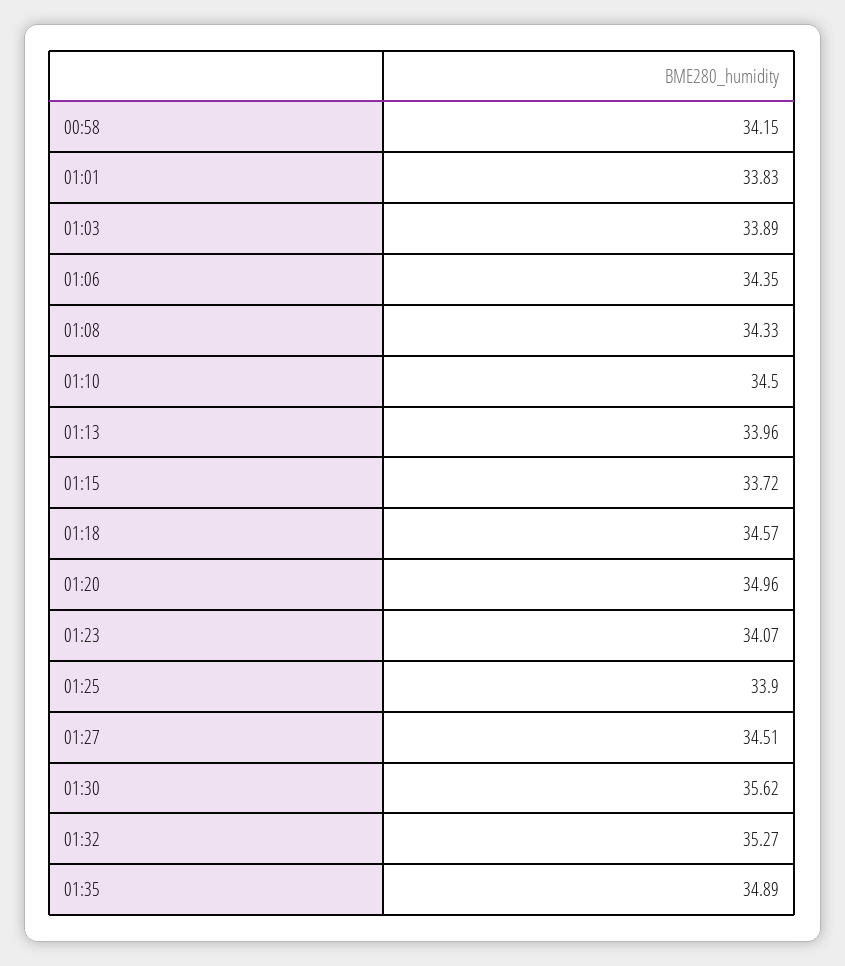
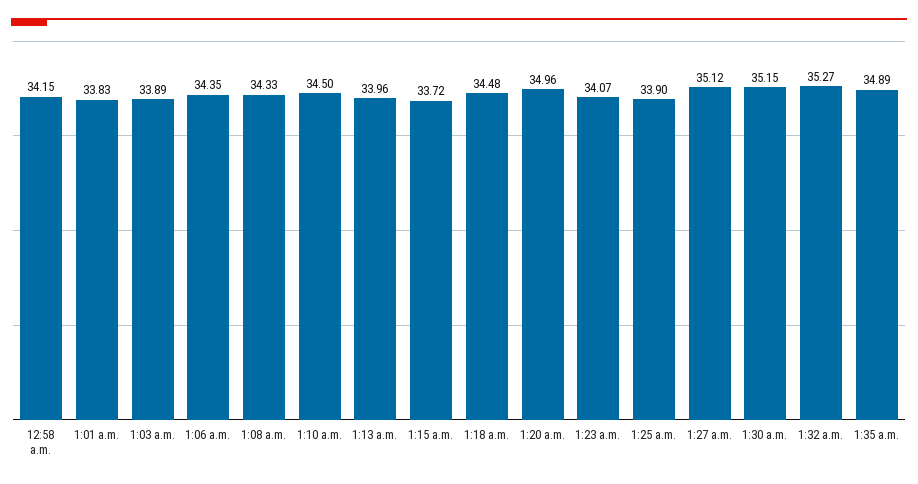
  {
    "00:58": 34.15,
    "01:01": 33.83,
    "01:03": 33.89,
    "01:06": 34.35,
    "01:08": 34.33,
    "01:10": 34.5,
    "01:13": 33.96,
    "01:15": 33.72,
-   "01:18": 34.57,
+   "01:18": 34.48,
    "01:20": 34.96,
    "01:23": 34.07,
    "01:25": 33.9,
-   "01:27": 34.51,
+   "01:27": 35.12,
-   "01:30": 35.62,
+   "01:30": 35.15,
    "01:32": 35.27,
    "01:35": 34.89
  }

